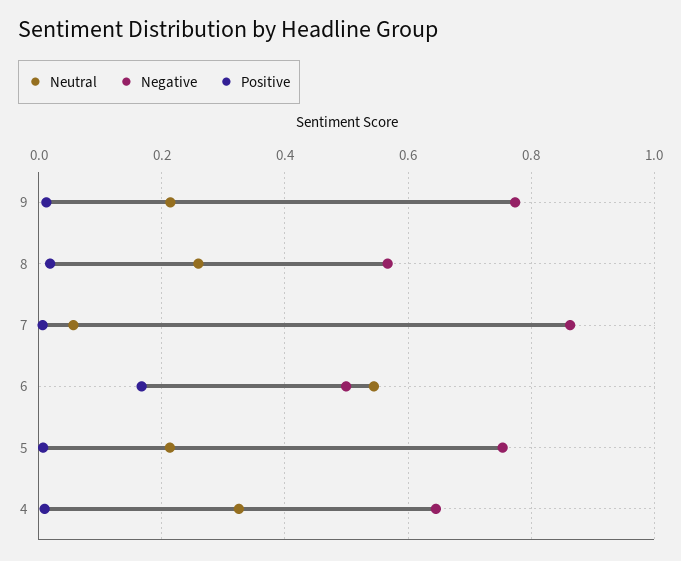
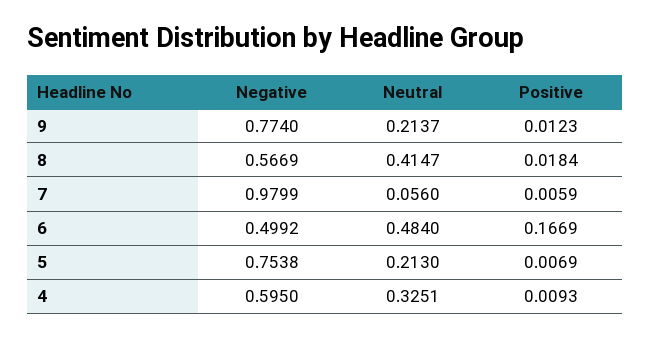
  {
    "Neutral": {
      "9": 0.2137,
-     "8": 0.26,
+     "8": 0.4147,
      "7": 0.056,
-     "6": 0.54,
+     "6": 0.484,
      "5": 0.213,
      "4": 0.3251
    },
    "Negative": {
      "9": 0.774,
      "8": 0.5669,
-     "7": 0.86,
+     "7": 0.9799,
      "6": 0.4992,
      "5": 0.7538,
-     "4": 0.64
+     "4": 0.595
    },
    "Positive": {
      "9": 0.0123,
      "8": 0.0184,
      "7": 0.0059,
      "6": 0.1669,
      "5": 0.0069,
      "4": 0.0093
    }
  }

